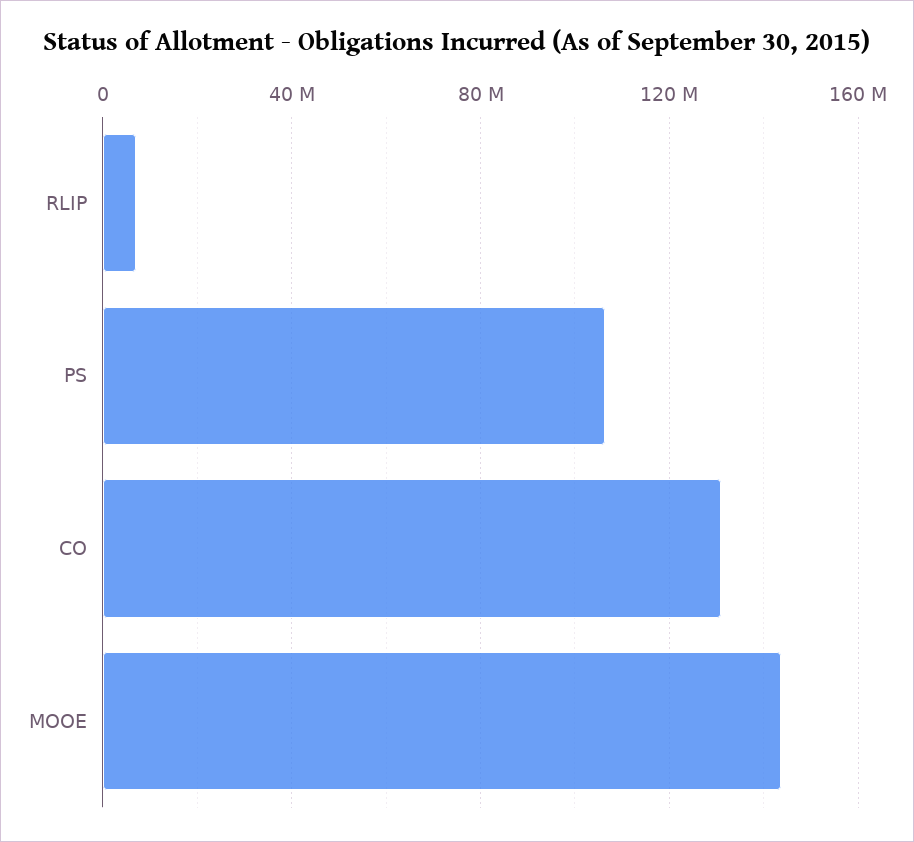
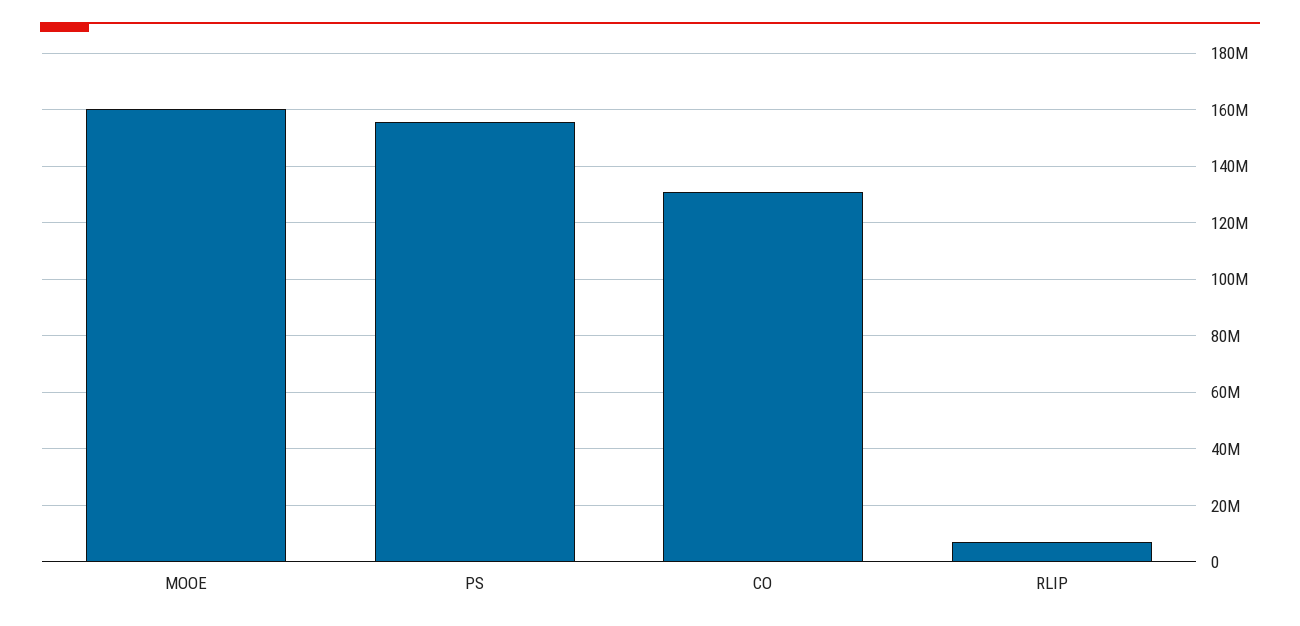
  {
    "RLIP": 7500000,
-   "PS": 105000000,
+   "PS": 155000000,
    "CO": 130000000,
-   "MOOE": 145000000
+   "MOOE": 160000000
  }

